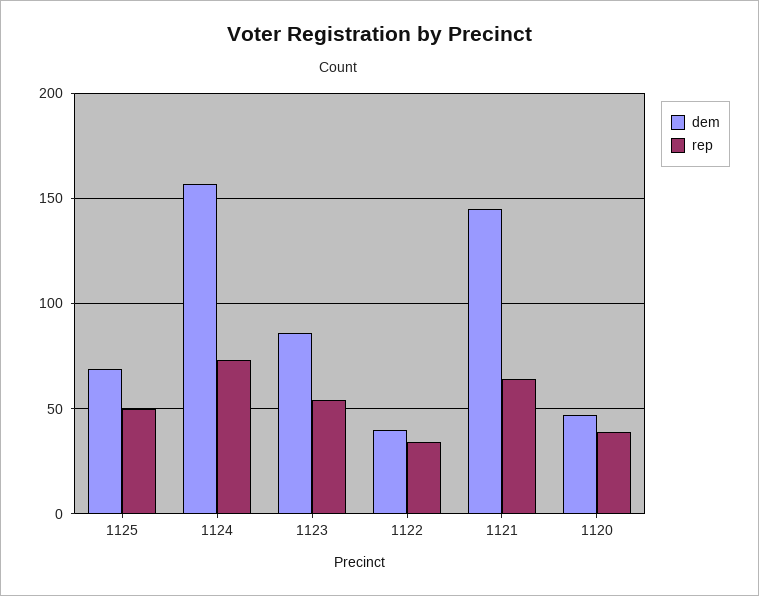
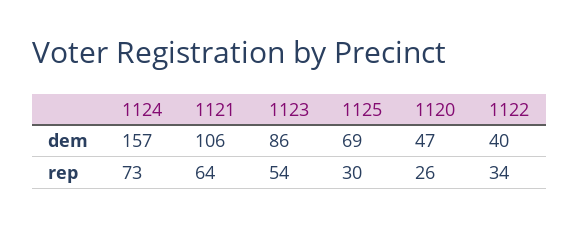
  {
    "dem": {
      "1125": 69,
      "1124": 157,
      "1123": 86,
      "1122": 40,
-     "1121": 145,
+     "1121": 106,
      "1120": 47
    },
    "rep": {
-     "1125": 50,
+     "1125": 30,
      "1124": 73,
      "1123": 54,
      "1122": 34,
      "1121": 64,
-     "1120": 40
+     "1120": 26
    }
  }

